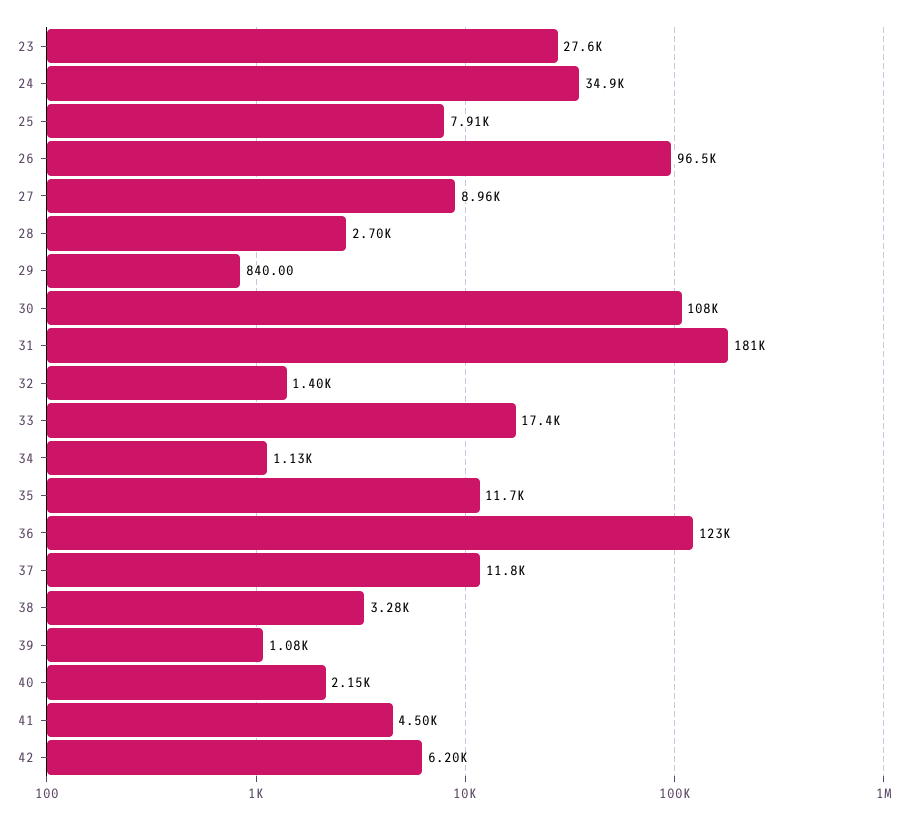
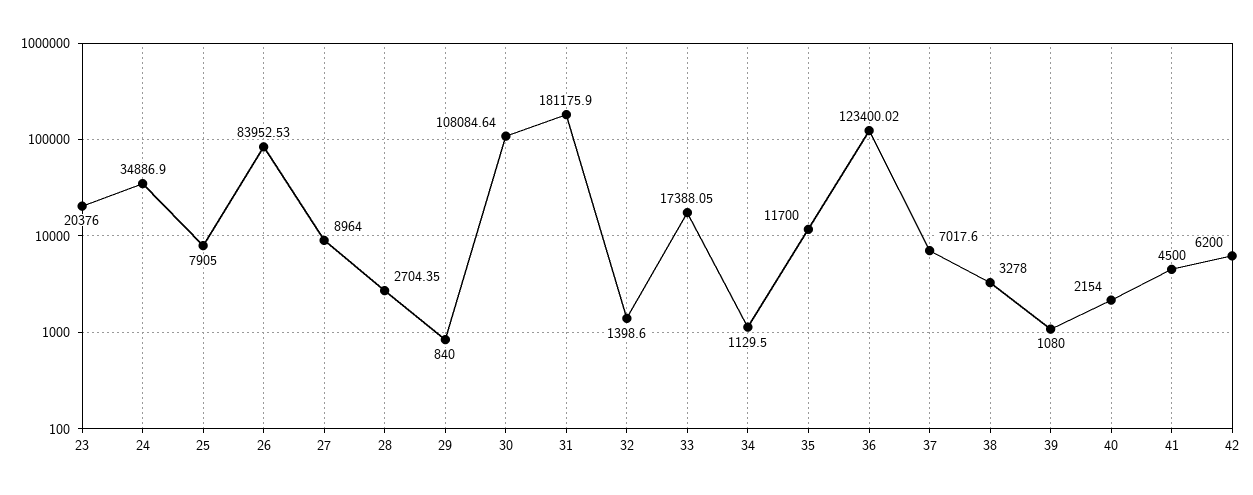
  {
-   "23": 27600,
+   "23": 20376,
    "24": 34886.9,
    "25": 7905,
-   "26": 96500,
+   "26": 83952.53,
    "27": 8964,
    "28": 2704.35,
    "29": 840,
    "30": 108084.64,
    "31": 181175.9,
    "32": 1398.6,
    "33": 17388.05,
    "34": 1129.5,
    "35": 11700,
    "36": 123400.02,
-   "37": 11800,
+   "37": 7017.6,
    "38": 3278,
    "39": 1080,
    "40": 2154,
    "41": 4500,
    "42": 6200
  }

